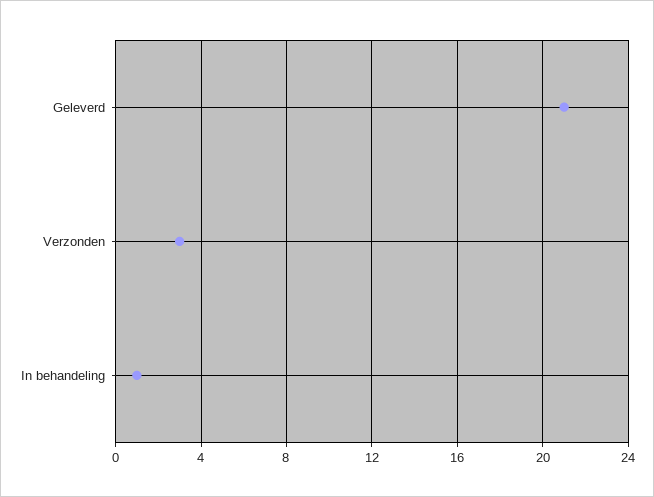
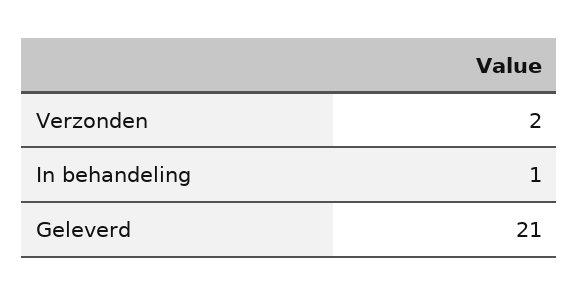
  {
    "Geleverd": 21,
-   "Verzonden": 3,
+   "Verzonden": 2,
    "In behandeling": 1
  }

